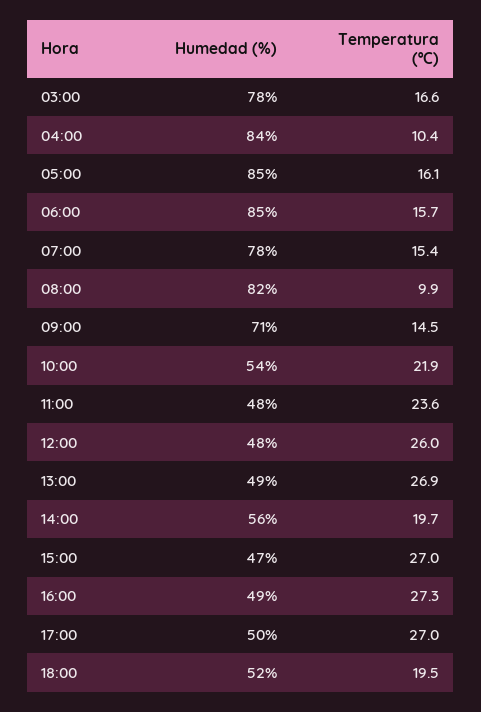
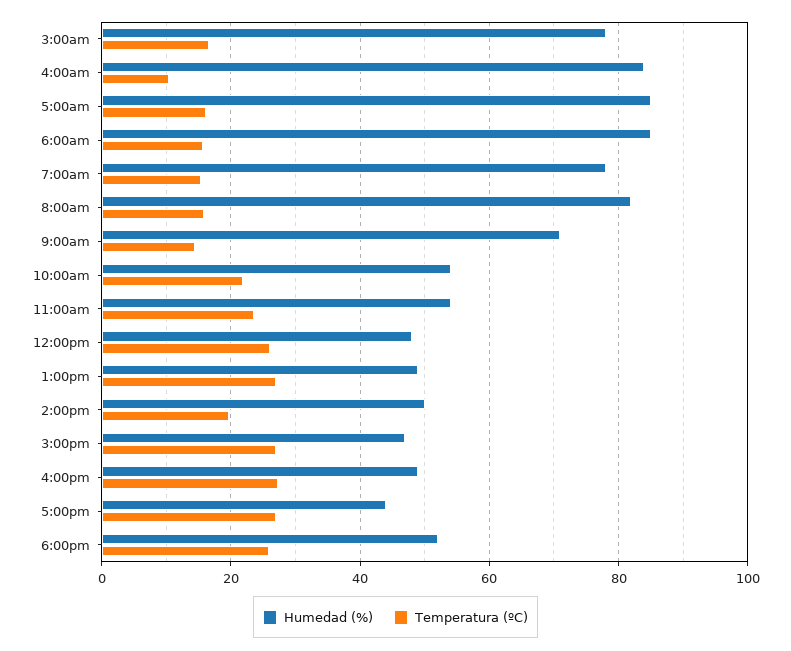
  {
    "Humedad (%)": {
      "03:00": 78,
      "04:00": 84,
      "05:00": 85,
      "06:00": 85,
      "07:00": 78,
      "08:00": 82,
      "09:00": 71,
      "10:00": 54,
-     "11:00": 48,
+     "11:00": 54,
      "12:00": 48,
      "13:00": 49,
-     "14:00": 56,
+     "14:00": 50,
      "15:00": 47,
      "16:00": 49,
-     "17:00": 50,
+     "17:00": 44,
      "18:00": 52
    },
    "Temperatura (ºC)": {
      "03:00": 16.6,
      "04:00": 10.4,
      "05:00": 16.1,
      "06:00": 15.7,
      "07:00": 15.4,
-     "08:00": 9.9,
+     "08:00": 16,
      "09:00": 14.5,
      "10:00": 21.9,
      "11:00": 23.6,
      "12:00": 26,
      "13:00": 26.9,
      "14:00": 19.7,
      "15:00": 27,
      "16:00": 27.3,
      "17:00": 27,
-     "18:00": 19.5
+     "18:00": 26
    }
  }

